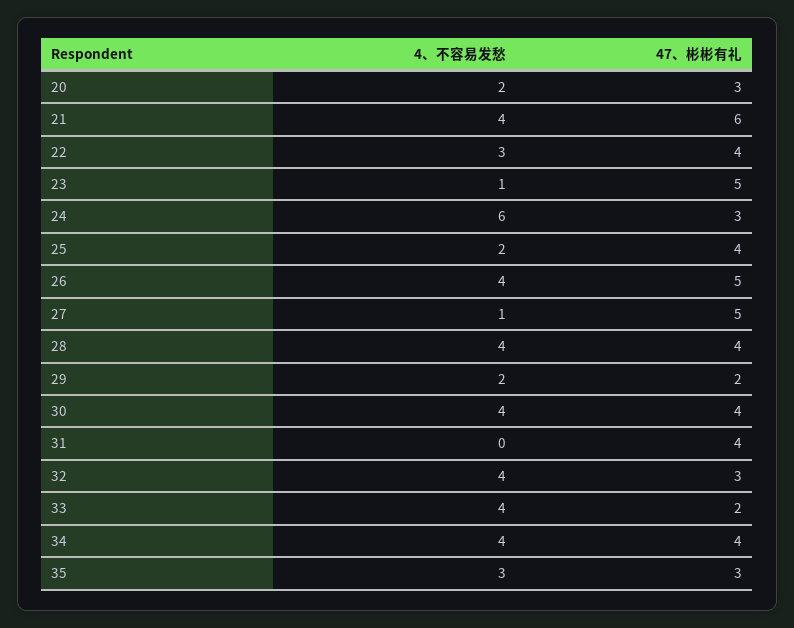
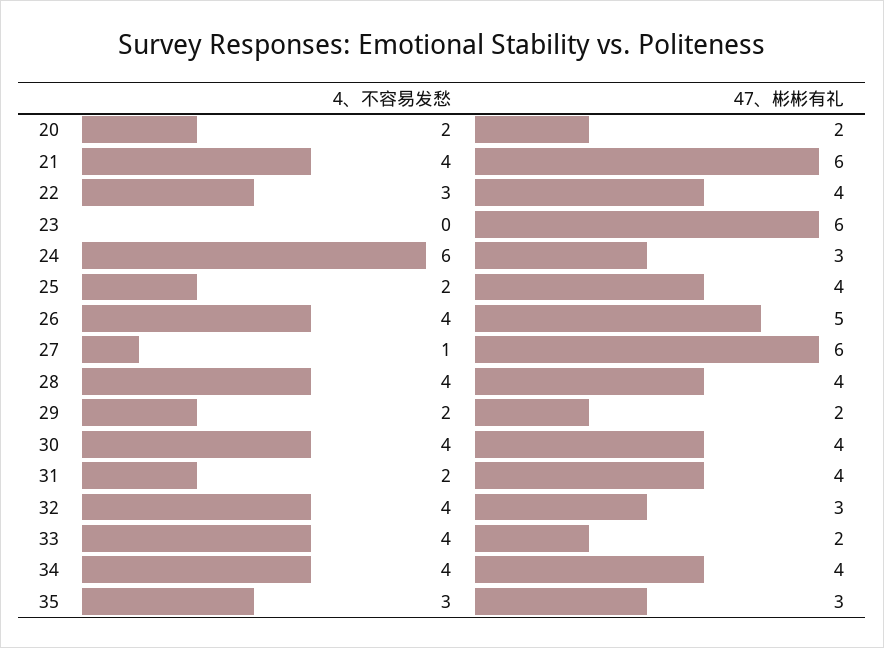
  {
    "4、不容易发愁": {
      "20": 2,
      "21": 4,
      "22": 3,
-     "23": 1,
+     "23": 0,
      "24": 6,
      "25": 2,
      "26": 4,
      "27": 1,
      "28": 4,
      "29": 2,
      "30": 4,
-     "31": 0,
+     "31": 2,
      "32": 4,
      "33": 4,
      "34": 4,
      "35": 3
    },
    "47、彬彬有礼": {
-     "20": 3,
+     "20": 2,
      "21": 6,
      "22": 4,
-     "23": 5,
+     "23": 6,
      "24": 3,
      "25": 4,
      "26": 5,
-     "27": 5,
+     "27": 6,
      "28": 4,
      "29": 2,
      "30": 4,
      "31": 4,
      "32": 3,
      "33": 2,
      "34": 4,
      "35": 3
    }
  }

